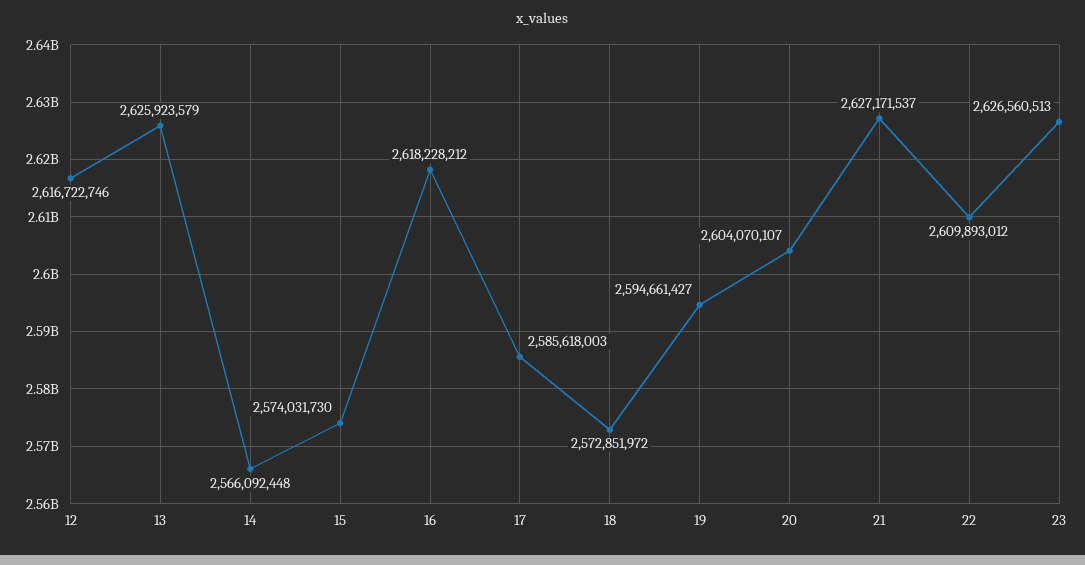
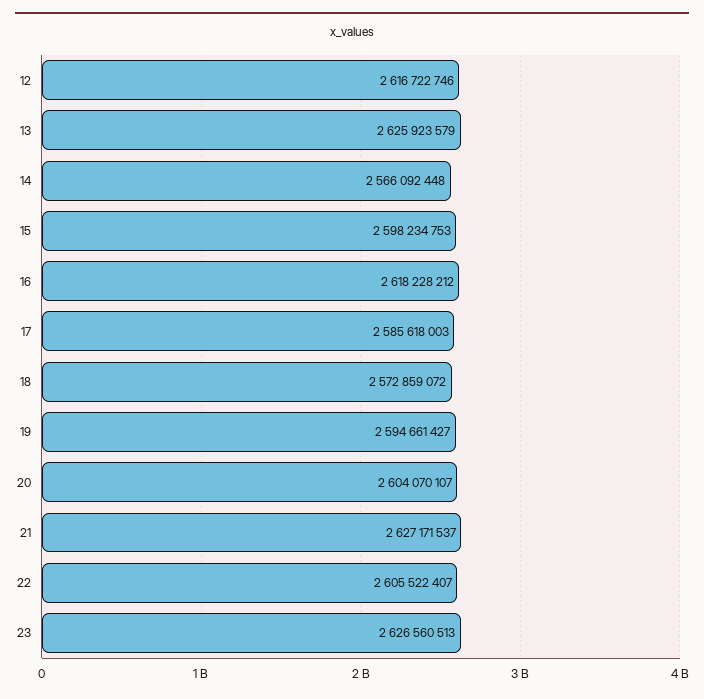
  {
    "12": 2616722746,
    "13": 2625923579,
    "14": 2566092448,
-   "15": 2574031730,
+   "15": 2598234753,
    "16": 2618228212,
    "17": 2585618003,
-   "18": 2572851972,
+   "18": 2572859072,
    "19": 2594661427,
    "20": 2604070107,
    "21": 2627171537,
-   "22": 2609893012,
+   "22": 2605522407,
    "23": 2626560513
  }

